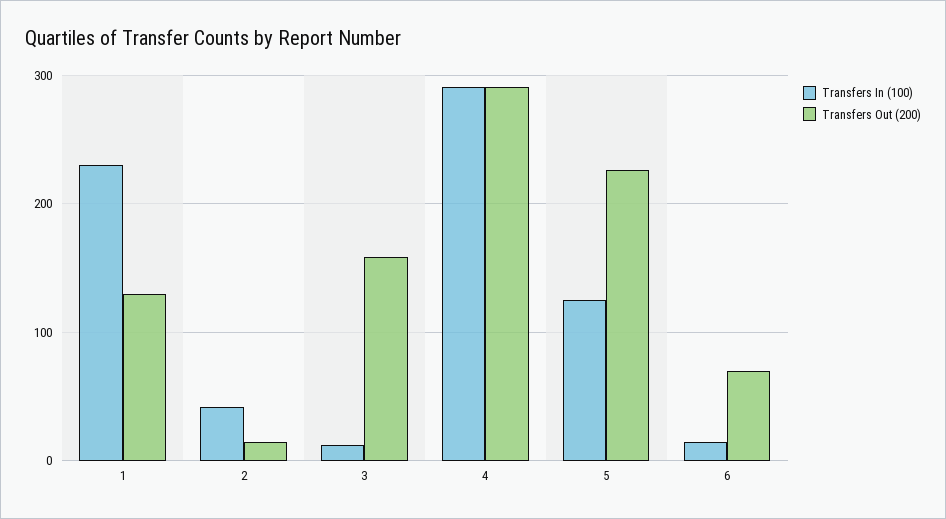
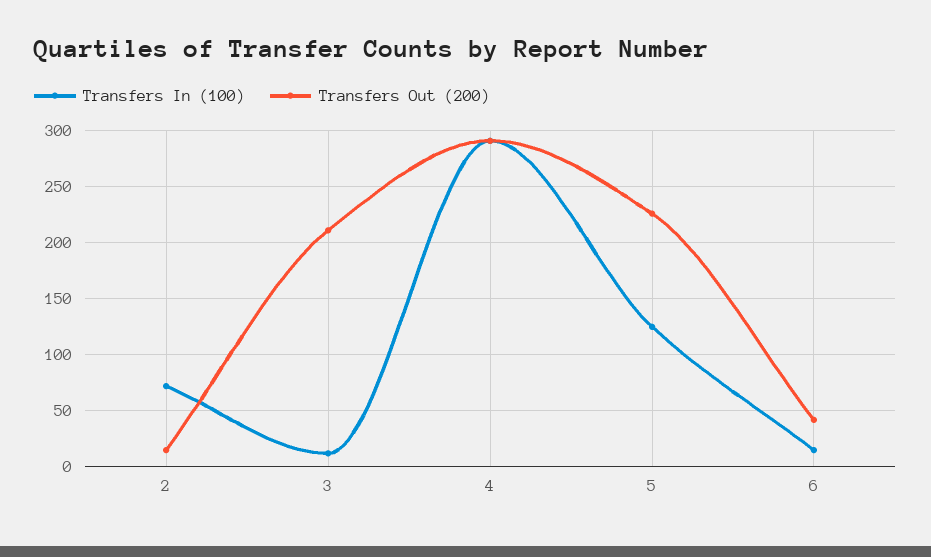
  {
    "Transfers In (100)": {
-     "1": 230,
-     "2": 40,
+     "2": 70,
      "3": 10,
      "4": 290,
      "5": 130,
      "6": 20
    },
    "Transfers Out (200)": {
-     "1": 130,
      "2": 20,
-     "3": 160,
+     "3": 210,
      "4": 290,
      "5": 230,
-     "6": 70
+     "6": 40
    }
  }

